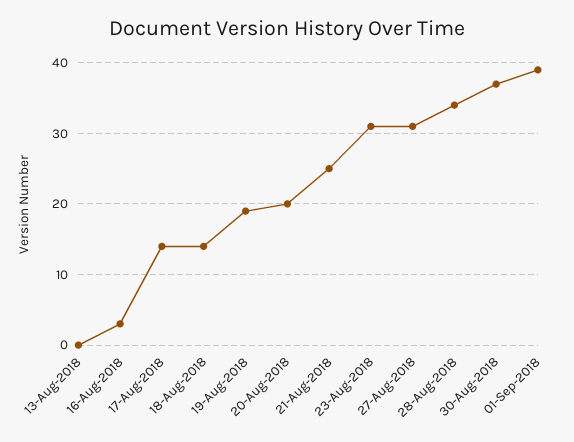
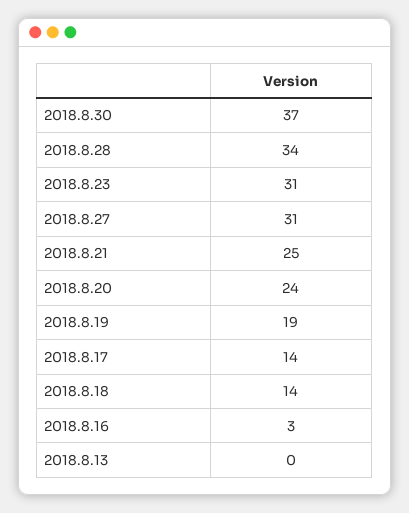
  {
    "13-Aug-2018": 0,
    "16-Aug-2018": 3,
    "17-Aug-2018": 14,
    "18-Aug-2018": 14,
    "19-Aug-2018": 19,
-   "20-Aug-2018": 20,
+   "20-Aug-2018": 24,
    "21-Aug-2018": 25,
    "23-Aug-2018": 31,
    "27-Aug-2018": 31,
    "28-Aug-2018": 34,
-   "30-Aug-2018": 37,
+   "30-Aug-2018": 37
-   "01-Sep-2018": 39
  }

